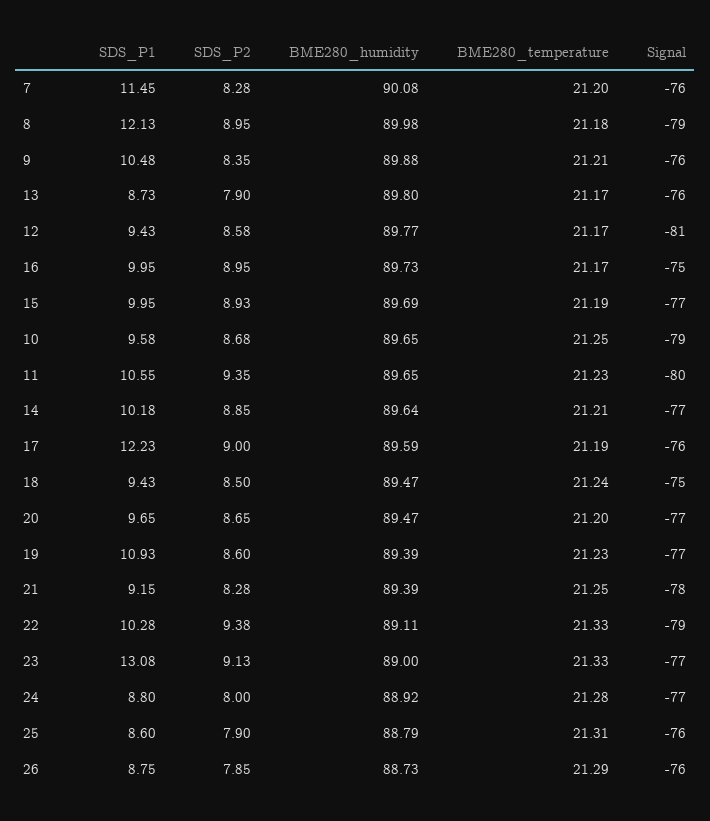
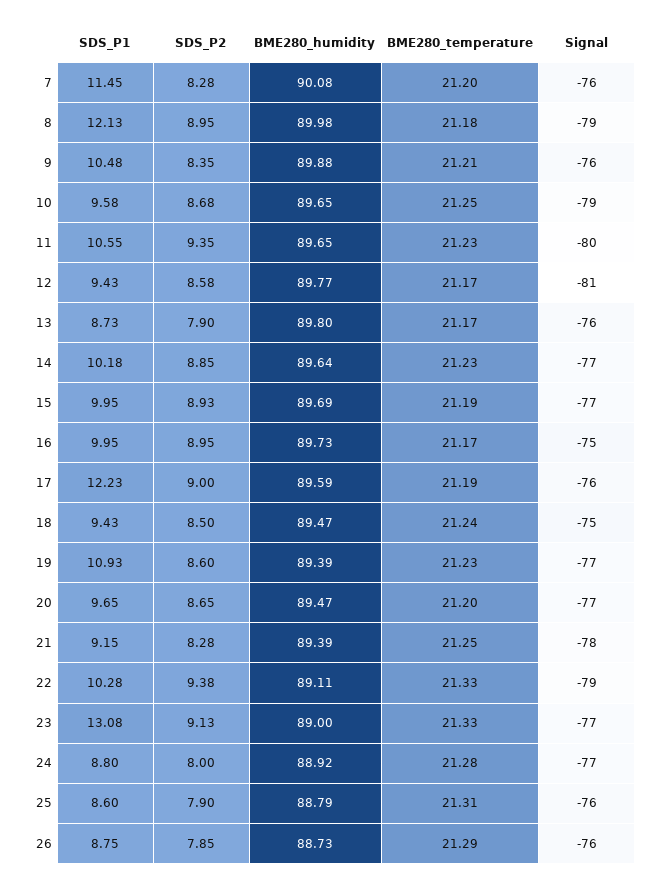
  {
    "SDS_P1": {
      "7": 11.45,
      "8": 12.13,
      "9": 10.48,
      "13": 8.73,
      "12": 9.43,
      "16": 9.95,
      "15": 9.95,
      "10": 9.58,
      "11": 10.55,
      "14": 10.18,
      "17": 12.23,
      "18": 9.43,
      "20": 9.65,
      "19": 10.93,
      "21": 9.15,
      "22": 10.28,
      "23": 13.08,
      "24": 8.8,
      "25": 8.6,
      "26": 8.75
    },
    "SDS_P2": {
      "7": 8.28,
      "8": 8.95,
      "9": 8.35,
      "13": 7.9,
      "12": 8.58,
      "16": 8.95,
      "15": 8.93,
      "10": 8.68,
      "11": 9.35,
      "14": 8.85,
      "17": 9,
      "18": 8.5,
      "20": 8.65,
      "19": 8.6,
      "21": 8.28,
      "22": 9.38,
      "23": 9.13,
      "24": 8,
      "25": 7.9,
      "26": 7.85
    },
    "BME280_humidity": {
      "7": 90.08,
      "8": 89.98,
      "9": 89.88,
      "13": 89.8,
      "12": 89.77,
      "16": 89.73,
      "15": 89.69,
      "10": 89.65,
      "11": 89.65,
      "14": 89.64,
      "17": 89.59,
      "18": 89.47,
      "20": 89.47,
      "19": 89.39,
      "21": 89.39,
      "22": 89.11,
      "23": 89,
      "24": 88.92,
      "25": 88.79,
      "26": 88.73
    },
    "BME280_temperature": {
      "7": 21.2,
      "8": 21.18,
      "9": 21.21,
      "13": 21.17,
      "12": 21.17,
      "16": 21.17,
      "15": 21.19,
      "10": 21.25,
      "11": 21.23,
-     "14": 21.21,
+     "14": 21.23,
      "17": 21.19,
      "18": 21.24,
      "20": 21.2,
      "19": 21.23,
      "21": 21.25,
      "22": 21.33,
      "23": 21.33,
      "24": 21.28,
      "25": 21.31,
      "26": 21.29
    },
    "Signal": {
      "7": -76,
      "8": -79,
      "9": -76,
      "13": -76,
      "12": -81,
      "16": -75,
      "15": -77,
      "10": -79,
      "11": -80,
      "14": -77,
      "17": -76,
      "18": -75,
      "20": -77,
      "19": -77,
      "21": -78,
      "22": -79,
      "23": -77,
      "24": -77,
      "25": -76,
      "26": -76
    }
  }

